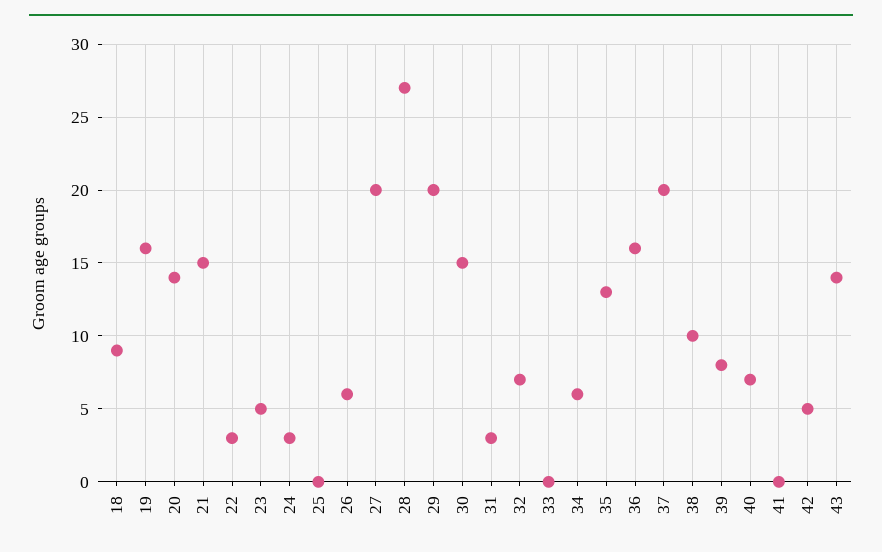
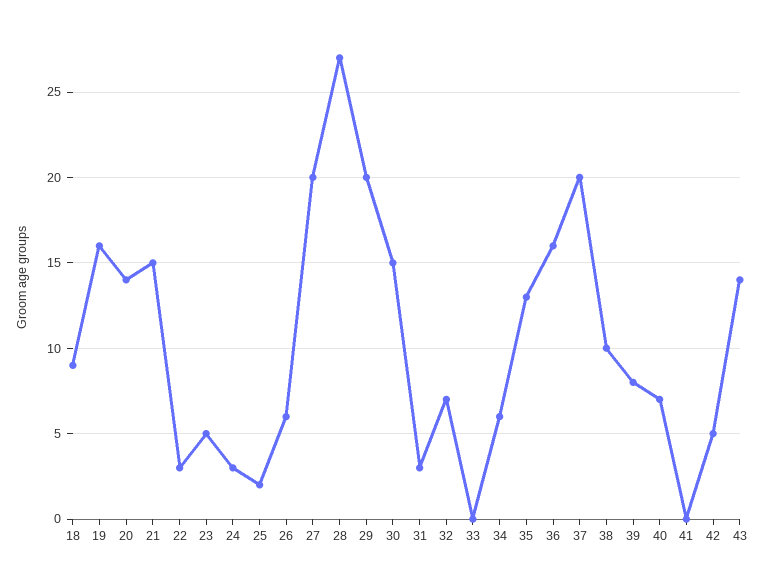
  {
    "18": 9,
    "19": 16,
    "20": 14,
    "21": 15,
    "22": 3,
    "23": 5,
    "24": 3,
-   "25": 0,
+   "25": 2,
    "26": 6,
    "27": 20,
    "28": 27,
    "29": 20,
    "30": 15,
    "31": 3,
    "32": 7,
    "33": 0,
    "34": 6,
    "35": 13,
    "36": 16,
    "37": 20,
    "38": 10,
    "39": 8,
    "40": 7,
    "41": 0,
    "42": 5,
    "43": 14
  }

